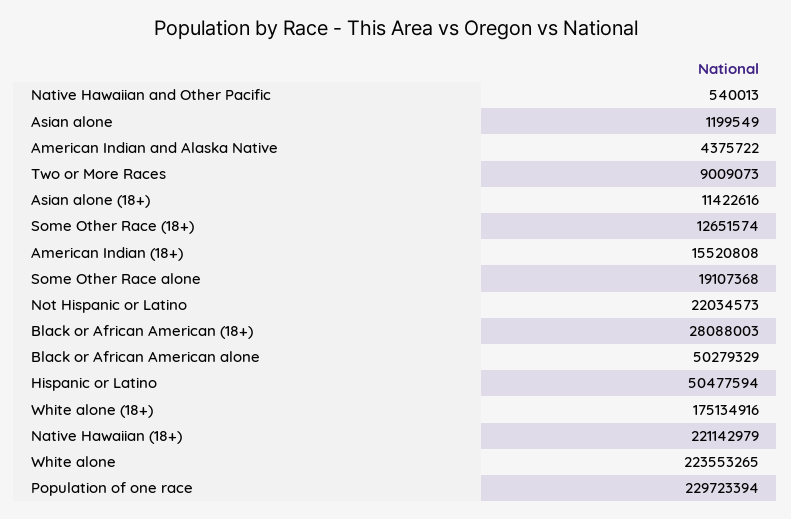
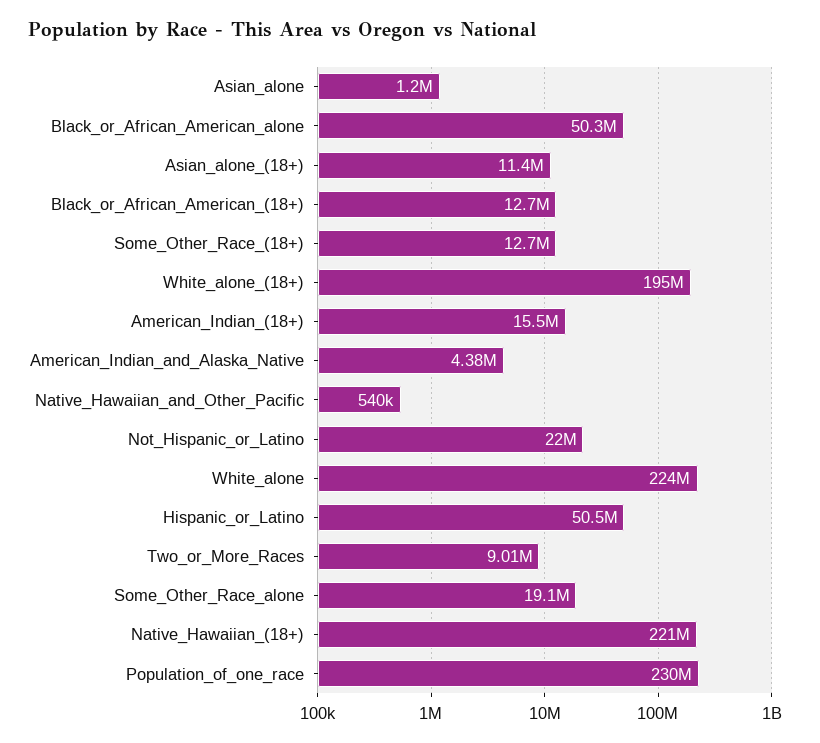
  {
    "Native Hawaiian and Other Pacific": 540013,
    "Asian alone": 1199549,
    "American Indian and Alaska Native": 4375722,
    "Two or More Races": 9009073,
    "Asian alone (18+)": 11422616,
    "Some Other Race (18+)": 12651574,
    "American Indian (18+)": 15520808,
    "Some Other Race alone": 19107368,
    "Not Hispanic or Latino": 22034573,
-   "Black or African American (18+)": 28088003,
+   "Black or African American (18+)": 12700000,
    "Black or African American alone": 50279329,
    "Hispanic or Latino": 50477594,
-   "White alone (18+)": 175134916,
+   "White alone (18+)": 195000000,
    "Native Hawaiian (18+)": 221142979,
    "White alone": 223553265,
    "Population of one race": 229723394
  }

